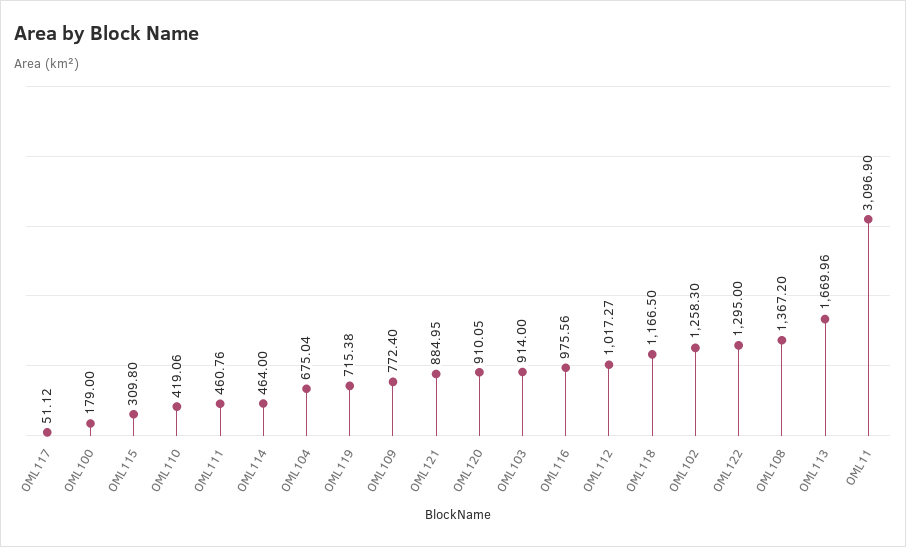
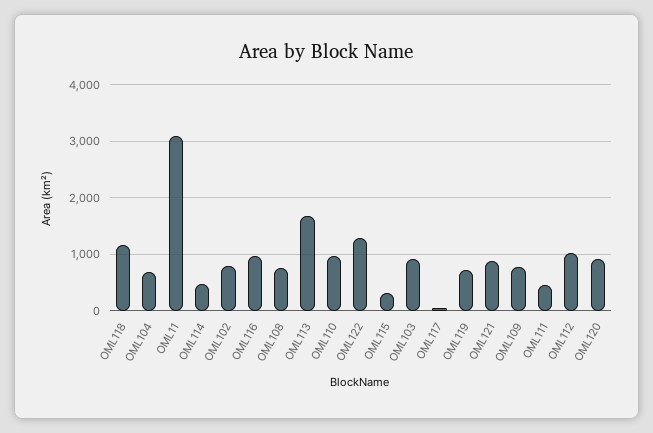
  {
    "OML117": 51.12,
-   "OML100": 179,
    "OML115": 309.8,
-   "OML110": 419.06,
+   "OML110": 1000,
    "OML111": 460.76,
    "OML114": 464,
    "OML104": 675.04,
    "OML119": 715.38,
    "OML109": 772.4,
    "OML121": 884.95,
    "OML120": 910.05,
    "OML103": 914,
    "OML116": 975.56,
    "OML112": 1017.27,
    "OML118": 1166.5,
-   "OML102": 1258.3,
+   "OML102": 800,
    "OML122": 1295,
-   "OML108": 1367.2,
+   "OML108": 800,
    "OML113": 1669.96,
    "OML11": 3096.9
  }

